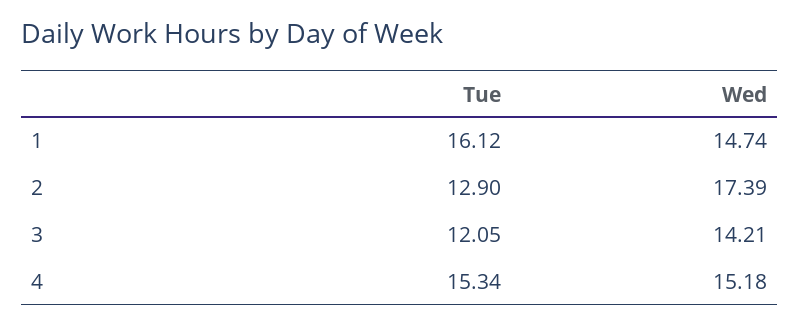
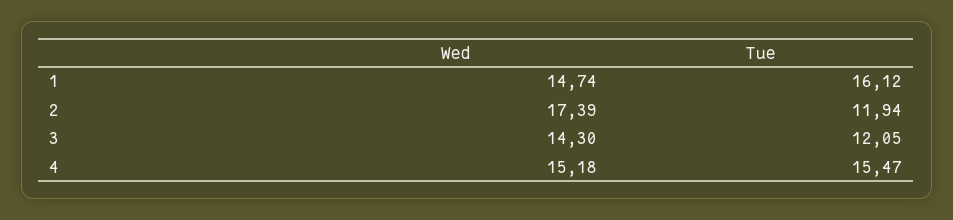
  {
    "Tue": {
      "1": 16.12,
-     "2": 12.9,
+     "2": 11.94,
      "3": 12.05,
-     "4": 15.34
+     "4": 15.47
    },
    "Wed": {
      "1": 14.74,
      "2": 17.39,
-     "3": 14.21,
+     "3": 14.3,
      "4": 15.18
    }
  }

